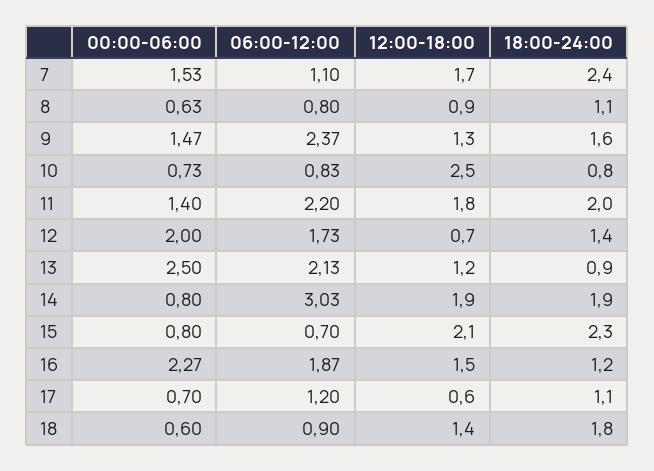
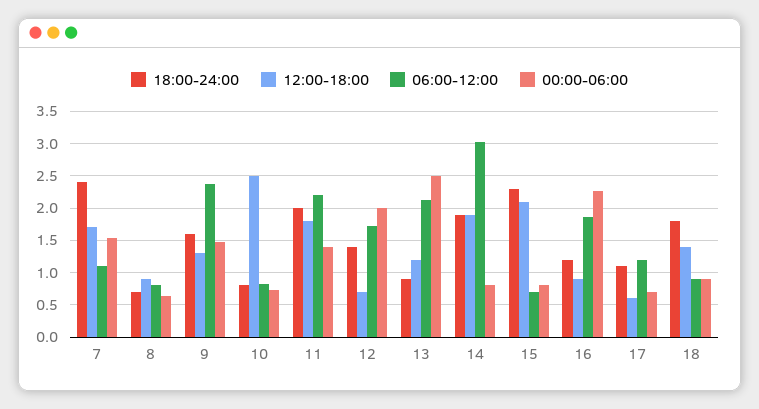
  {
    "00:00-06:00": {
      "7": 1.53,
      "8": 0.63,
      "9": 1.47,
      "10": 0.73,
      "11": 1.4,
      "12": 2,
      "13": 2.5,
      "14": 0.8,
      "15": 0.8,
      "16": 2.27,
      "17": 0.7,
-     "18": 0.6
+     "18": 0.9
    },
    "06:00-12:00": {
      "7": 1.1,
      "8": 0.8,
      "9": 2.37,
      "10": 0.83,
      "11": 2.2,
      "12": 1.73,
      "13": 2.13,
      "14": 3.03,
      "15": 0.7,
      "16": 1.87,
      "17": 1.2,
      "18": 0.9
    },
    "12:00-18:00": {
      "7": 1.7,
      "8": 0.9,
      "9": 1.3,
      "10": 2.5,
      "11": 1.8,
      "12": 0.7,
      "13": 1.2,
      "14": 1.9,
      "15": 2.1,
-     "16": 1.5,
+     "16": 0.9,
      "17": 0.6,
      "18": 1.4
    },
    "18:00-24:00": {
      "7": 2.4,
-     "8": 1.1,
+     "8": 0.7,
      "9": 1.6,
      "10": 0.8,
      "11": 2,
      "12": 1.4,
      "13": 0.9,
      "14": 1.9,
      "15": 2.3,
      "16": 1.2,
      "17": 1.1,
      "18": 1.8
    }
  }

